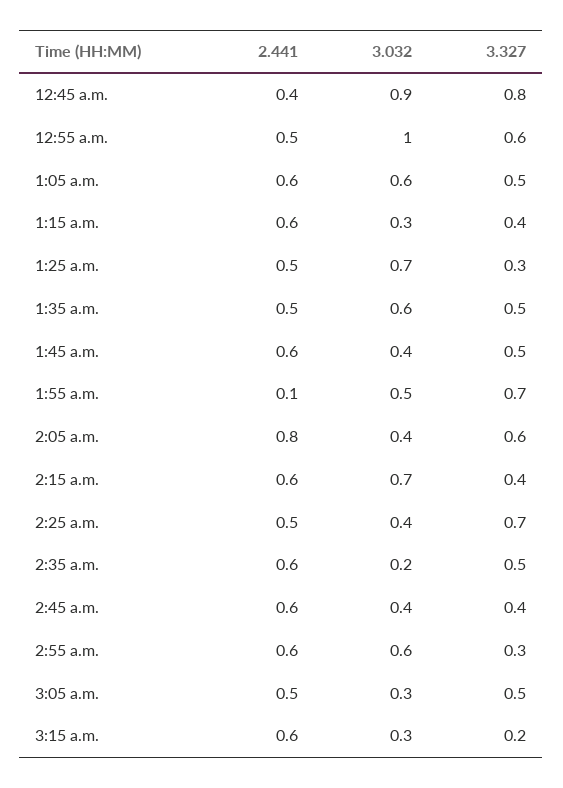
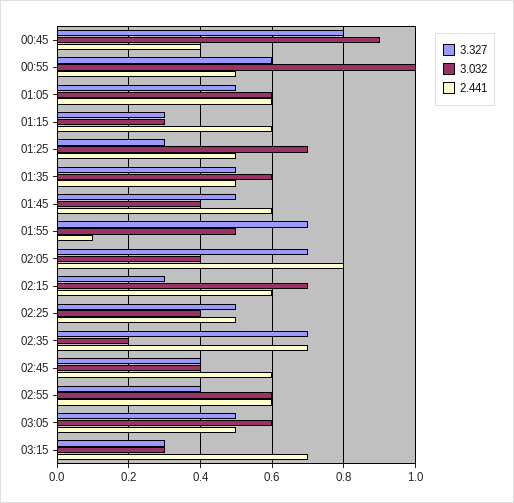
  {
    "2.441": {
      "12:45 a.m.": 0.4,
      "12:55 a.m.": 0.5,
      "1:05 a.m.": 0.6,
      "1:15 a.m.": 0.6,
      "1:25 a.m.": 0.5,
      "1:35 a.m.": 0.5,
      "1:45 a.m.": 0.6,
      "1:55 a.m.": 0.1,
      "2:05 a.m.": 0.8,
      "2:15 a.m.": 0.6,
      "2:25 a.m.": 0.5,
-     "2:35 a.m.": 0.6,
+     "2:35 a.m.": 0.7,
      "2:45 a.m.": 0.6,
      "2:55 a.m.": 0.6,
      "3:05 a.m.": 0.5,
-     "3:15 a.m.": 0.6
+     "3:15 a.m.": 0.7
    },
    "3.032": {
      "12:45 a.m.": 0.9,
      "12:55 a.m.": 1,
      "1:05 a.m.": 0.6,
      "1:15 a.m.": 0.3,
      "1:25 a.m.": 0.7,
      "1:35 a.m.": 0.6,
      "1:45 a.m.": 0.4,
      "1:55 a.m.": 0.5,
      "2:05 a.m.": 0.4,
      "2:15 a.m.": 0.7,
      "2:25 a.m.": 0.4,
      "2:35 a.m.": 0.2,
      "2:45 a.m.": 0.4,
      "2:55 a.m.": 0.6,
-     "3:05 a.m.": 0.3,
+     "3:05 a.m.": 0.6,
      "3:15 a.m.": 0.3
    },
    "3.327": {
      "12:45 a.m.": 0.8,
      "12:55 a.m.": 0.6,
      "1:05 a.m.": 0.5,
-     "1:15 a.m.": 0.4,
+     "1:15 a.m.": 0.3,
      "1:25 a.m.": 0.3,
      "1:35 a.m.": 0.5,
      "1:45 a.m.": 0.5,
      "1:55 a.m.": 0.7,
-     "2:05 a.m.": 0.6,
+     "2:05 a.m.": 0.7,
-     "2:15 a.m.": 0.4,
+     "2:15 a.m.": 0.3,
-     "2:25 a.m.": 0.7,
+     "2:25 a.m.": 0.5,
-     "2:35 a.m.": 0.5,
+     "2:35 a.m.": 0.7,
      "2:45 a.m.": 0.4,
-     "2:55 a.m.": 0.3,
+     "2:55 a.m.": 0.4,
      "3:05 a.m.": 0.5,
-     "3:15 a.m.": 0.2
+     "3:15 a.m.": 0.3
    }
  }

